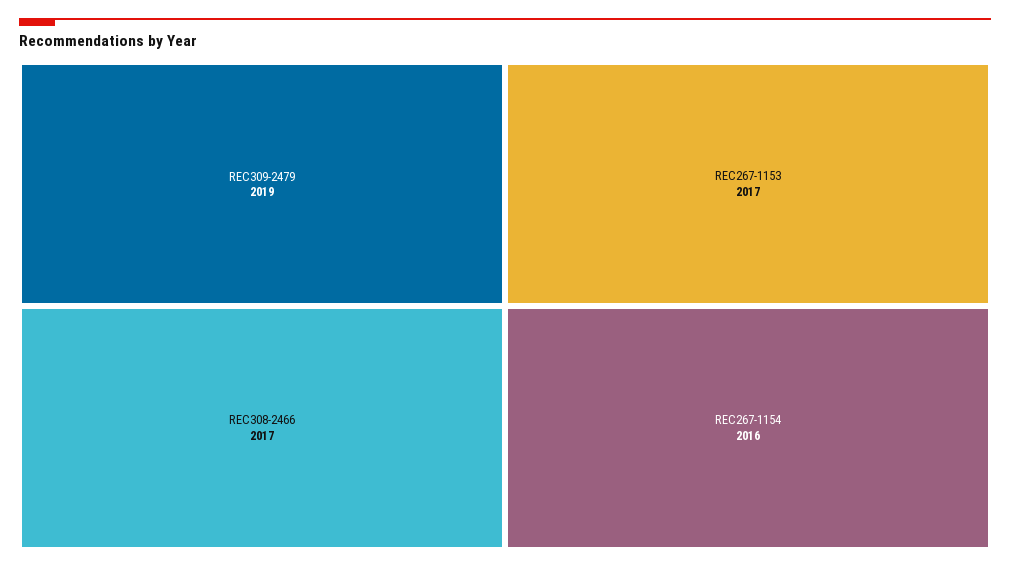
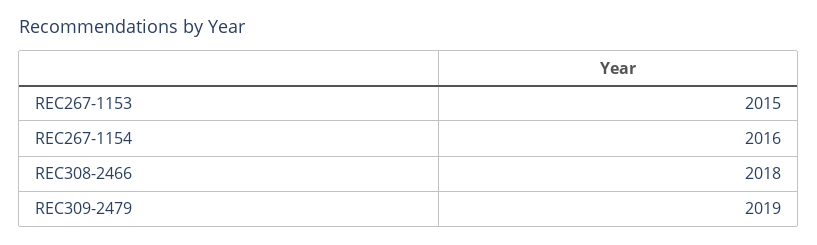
  {
    "REC309-2479": 2019,
-   "REC308-2466": 2017,
+   "REC308-2466": 2018,
-   "REC267-1153": 2017,
+   "REC267-1153": 2015,
    "REC267-1154": 2016
  }

